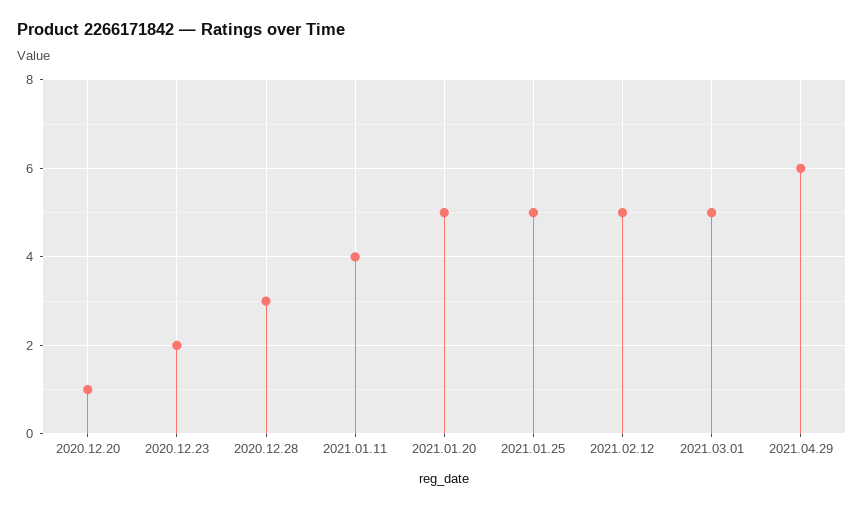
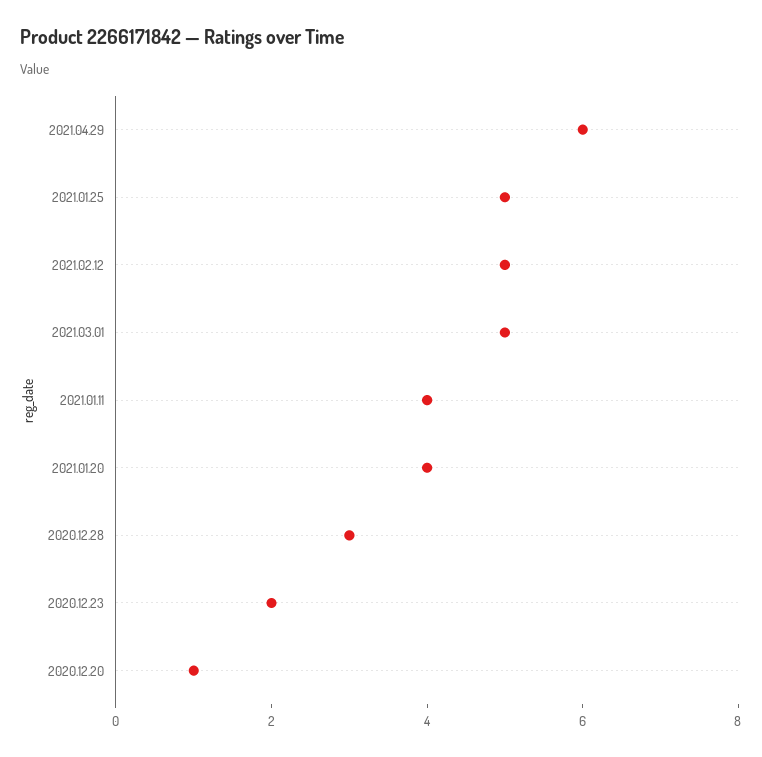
  {
    "2020.12.20": 1,
    "2020.12.23": 2,
    "2020.12.28": 3,
    "2021.01.11": 4,
-   "2021.01.20": 5,
+   "2021.01.20": 4,
    "2021.01.25": 5,
    "2021.02.12": 5,
    "2021.03.01": 5,
    "2021.04.29": 6
  }

